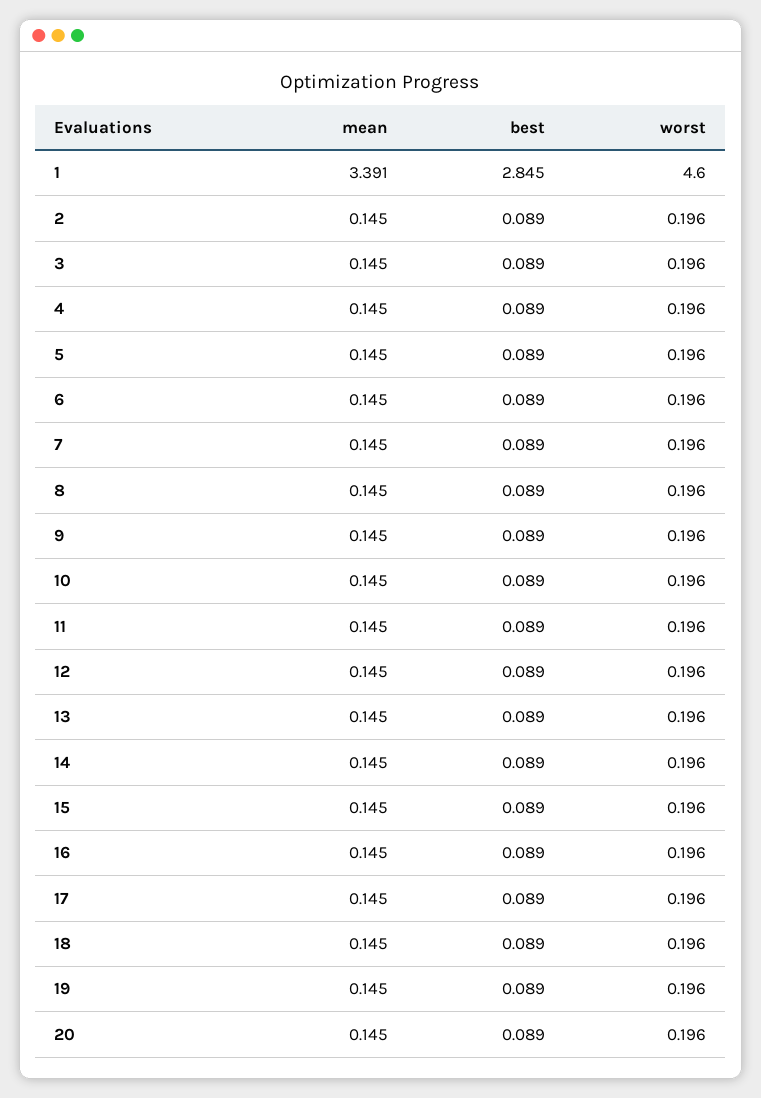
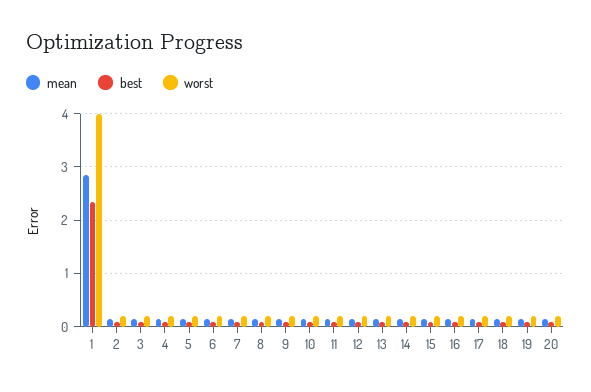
  {
    "mean": {
-     "1": 3.391,
+     "1": 2.8,
      "2": 0.145,
      "3": 0.145,
      "4": 0.145,
      "5": 0.145,
      "6": 0.145,
      "7": 0.145,
      "8": 0.145,
      "9": 0.145,
      "10": 0.145,
      "11": 0.145,
      "12": 0.145,
      "13": 0.145,
      "14": 0.145,
      "15": 0.145,
      "16": 0.145,
      "17": 0.145,
      "18": 0.145,
      "19": 0.145,
      "20": 0.145
    },
    "best": {
-     "1": 2.845,
+     "1": 2.4,
      "2": 0.089,
      "3": 0.089,
      "4": 0.089,
      "5": 0.089,
      "6": 0.089,
      "7": 0.089,
      "8": 0.089,
      "9": 0.089,
      "10": 0.089,
      "11": 0.089,
      "12": 0.089,
      "13": 0.089,
      "14": 0.089,
      "15": 0.089,
      "16": 0.089,
      "17": 0.089,
      "18": 0.089,
      "19": 0.089,
      "20": 0.089
    },
    "worst": {
-     "1": 4.6,
+     "1": 4,
      "2": 0.196,
      "3": 0.196,
      "4": 0.196,
      "5": 0.196,
      "6": 0.196,
      "7": 0.196,
      "8": 0.196,
      "9": 0.196,
      "10": 0.196,
      "11": 0.196,
      "12": 0.196,
      "13": 0.196,
      "14": 0.196,
      "15": 0.196,
      "16": 0.196,
      "17": 0.196,
      "18": 0.196,
      "19": 0.196,
      "20": 0.196
    }
  }

